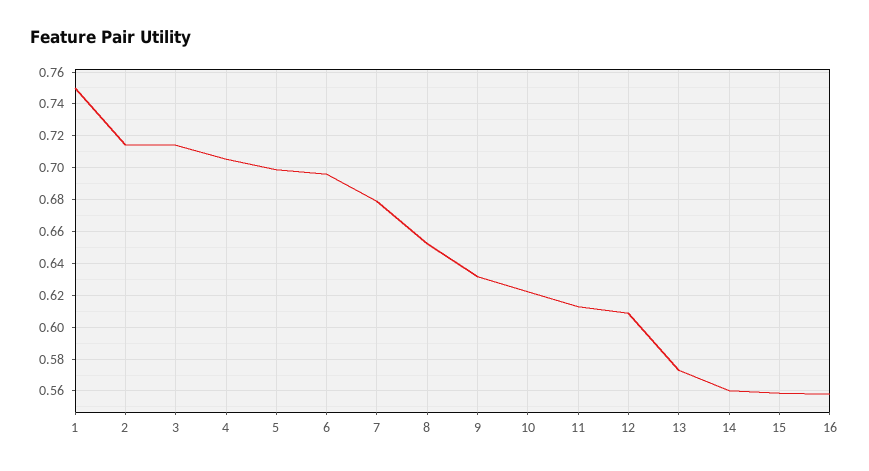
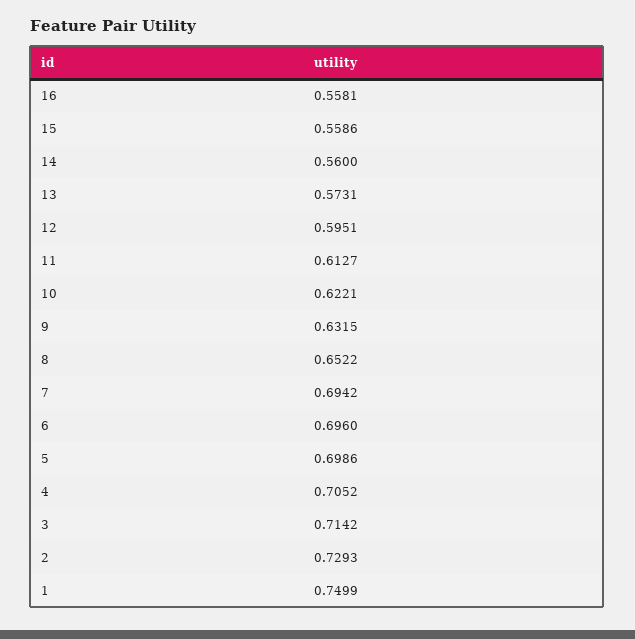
  {
    "1": 0.7499,
-   "2": 0.715,
+   "2": 0.7293,
    "3": 0.7142,
    "4": 0.7052,
    "5": 0.6986,
    "6": 0.696,
-   "7": 0.68,
+   "7": 0.6942,
    "8": 0.6522,
    "9": 0.6315,
    "10": 0.6221,
    "11": 0.6127,
-   "12": 0.61,
+   "12": 0.5951,
    "13": 0.5731,
    "14": 0.56,
    "15": 0.5586,
    "16": 0.5581
  }

